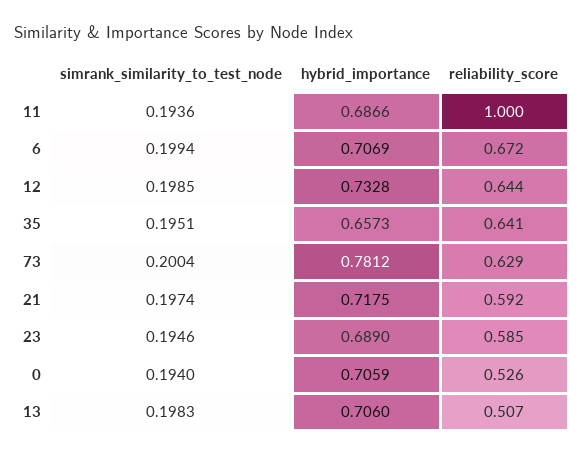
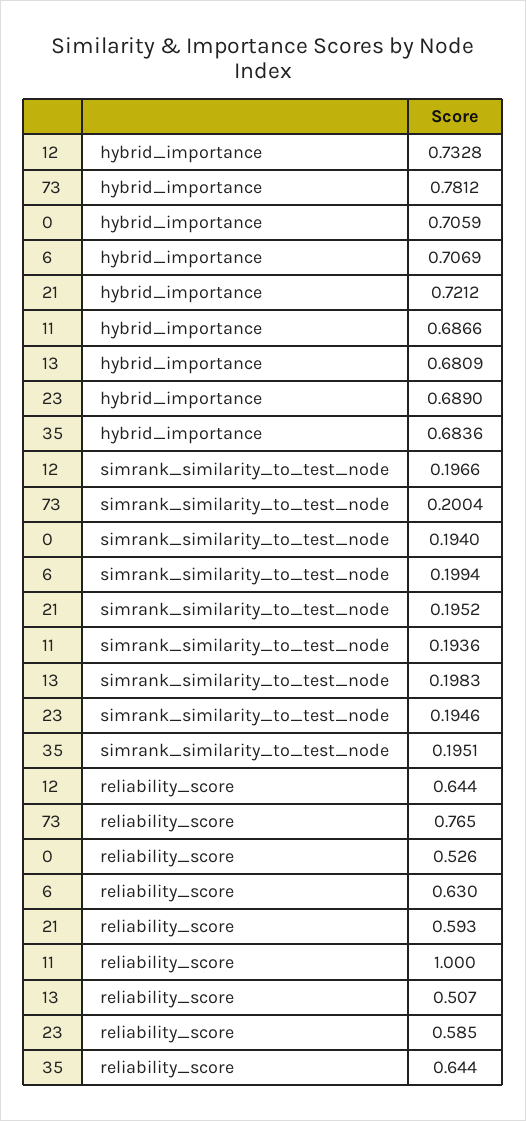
  {
    "simrank_similarity_to_test_node": {
      "11": 0.1936,
      "6": 0.1994,
-     "12": 0.1985,
+     "12": 0.1966,
      "35": 0.1951,
      "73": 0.2004,
-     "21": 0.1974,
+     "21": 0.1952,
      "23": 0.1946,
      "0": 0.194,
      "13": 0.1983
    },
    "hybrid_importance": {
      "11": 0.6866,
      "6": 0.7069,
      "12": 0.7328,
-     "35": 0.6573,
+     "35": 0.6836,
      "73": 0.7812,
-     "21": 0.7175,
+     "21": 0.7212,
      "23": 0.689,
      "0": 0.7059,
-     "13": 0.706
+     "13": 0.6809
    },
    "reliability_score": {
      "11": 1,
-     "6": 0.672,
+     "6": 0.63,
      "12": 0.644,
-     "35": 0.641,
+     "35": 0.644,
-     "73": 0.629,
+     "73": 0.765,
-     "21": 0.592,
+     "21": 0.593,
      "23": 0.585,
      "0": 0.526,
      "13": 0.507
    }
  }

